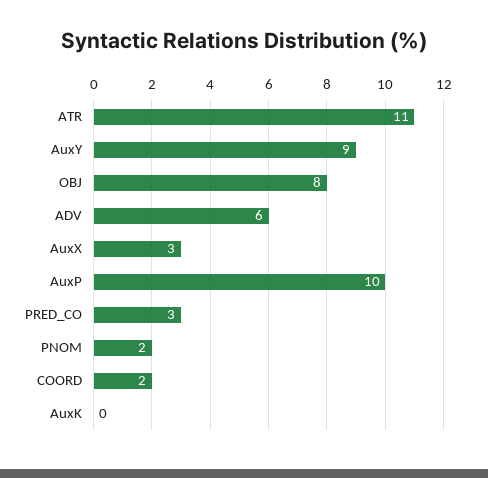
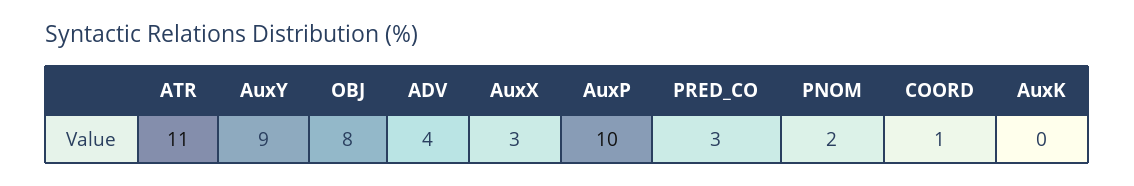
  {
    "ATR": 11,
    "AuxY": 9,
    "OBJ": 8,
-   "ADV": 6,
+   "ADV": 4,
    "AuxX": 3,
    "AuxP": 10,
    "PRED_CO": 3,
    "PNOM": 2,
-   "COORD": 2,
+   "COORD": 1,
    "AuxK": 0
  }

